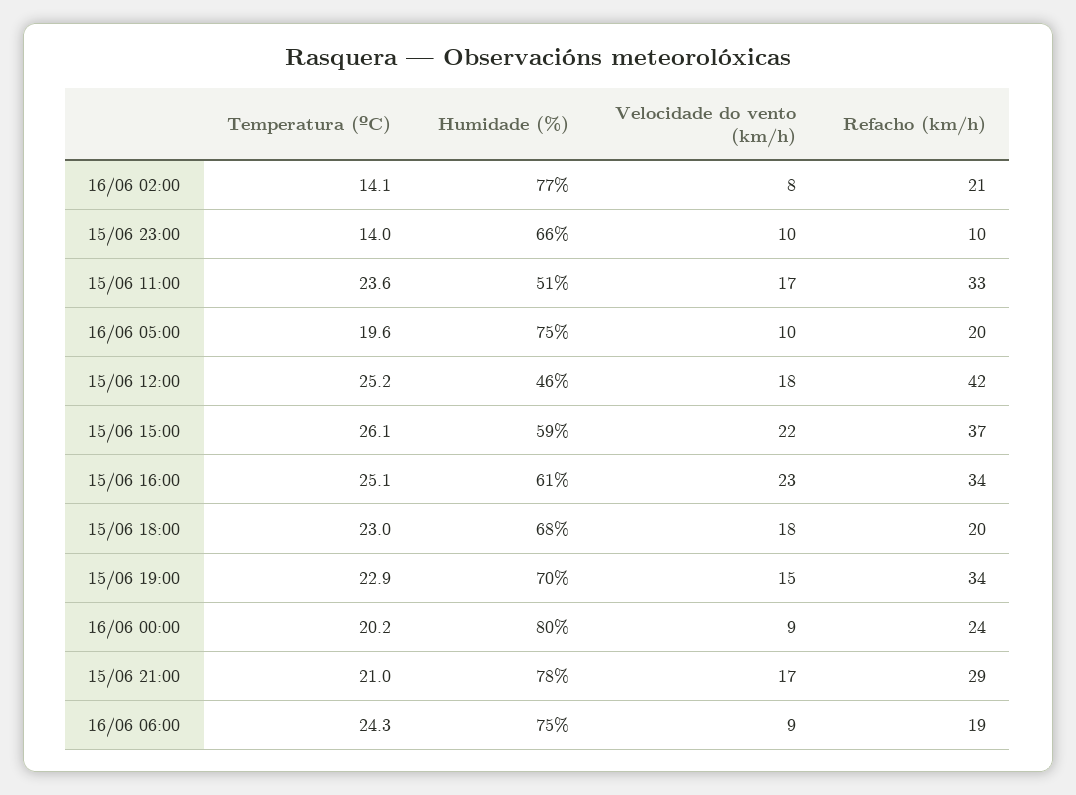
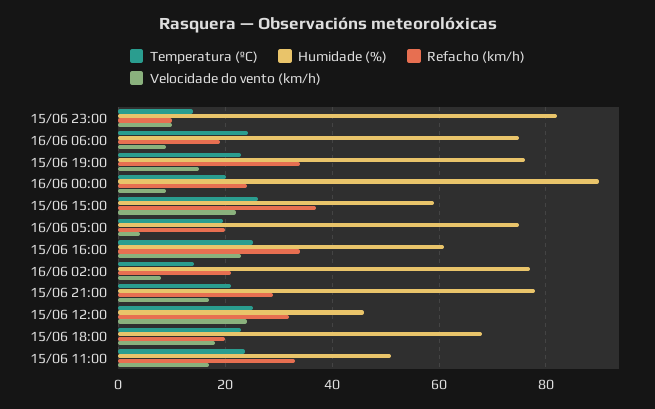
  {
    "Temperatura (ºC)": {
      "16/06 02:00": 14.1,
      "15/06 23:00": 14,
      "15/06 11:00": 23.6,
      "16/06 05:00": 19.6,
      "15/06 12:00": 25.2,
      "15/06 15:00": 26.1,
      "15/06 16:00": 25.1,
      "15/06 18:00": 23,
      "15/06 19:00": 22.9,
      "16/06 00:00": 20.2,
      "15/06 21:00": 21,
      "16/06 06:00": 24.3
    },
    "Humidade (%)": {
      "16/06 02:00": 77,
-     "15/06 23:00": 66,
+     "15/06 23:00": 82,
      "15/06 11:00": 51,
      "16/06 05:00": 75,
      "15/06 12:00": 46,
      "15/06 15:00": 59,
      "15/06 16:00": 61,
      "15/06 18:00": 68,
-     "15/06 19:00": 70,
+     "15/06 19:00": 76,
-     "16/06 00:00": 80,
+     "16/06 00:00": 90,
      "15/06 21:00": 78,
      "16/06 06:00": 75
    },
    "Velocidade do vento (km/h)": {
      "16/06 02:00": 8,
      "15/06 23:00": 10,
      "15/06 11:00": 17,
-     "16/06 05:00": 10,
+     "16/06 05:00": 4,
-     "15/06 12:00": 18,
+     "15/06 12:00": 24,
      "15/06 15:00": 22,
      "15/06 16:00": 23,
      "15/06 18:00": 18,
      "15/06 19:00": 15,
      "16/06 00:00": 9,
      "15/06 21:00": 17,
      "16/06 06:00": 9
    },
    "Refacho (km/h)": {
      "16/06 02:00": 21,
      "15/06 23:00": 10,
      "15/06 11:00": 33,
      "16/06 05:00": 20,
-     "15/06 12:00": 42,
+     "15/06 12:00": 32,
      "15/06 15:00": 37,
      "15/06 16:00": 34,
      "15/06 18:00": 20,
      "15/06 19:00": 34,
      "16/06 00:00": 24,
      "15/06 21:00": 29,
      "16/06 06:00": 19
    }
  }

